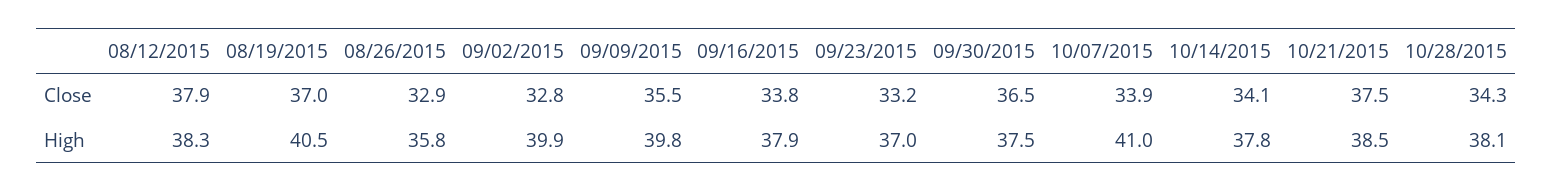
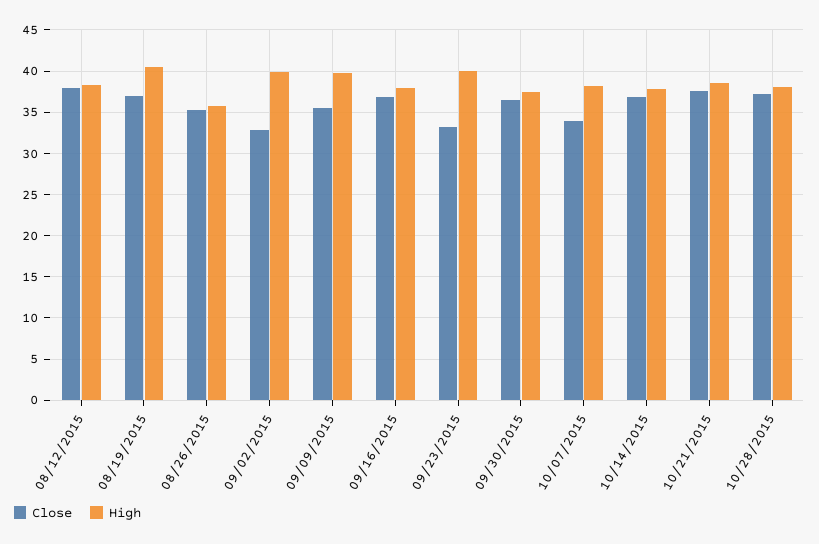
  {
    "Close": {
      "08/12/2015": 37.9,
      "08/19/2015": 37,
-     "08/26/2015": 32.9,
+     "08/26/2015": 35,
      "09/02/2015": 32.8,
      "09/09/2015": 35.5,
-     "09/16/2015": 33.8,
+     "09/16/2015": 37,
      "09/23/2015": 33.2,
      "09/30/2015": 36.5,
      "10/07/2015": 33.9,
-     "10/14/2015": 34.1,
+     "10/14/2015": 37,
      "10/21/2015": 37.5,
-     "10/28/2015": 34.3
+     "10/28/2015": 37
    },
    "High": {
      "08/12/2015": 38.3,
      "08/19/2015": 40.5,
      "08/26/2015": 35.8,
      "09/02/2015": 39.9,
      "09/09/2015": 39.8,
      "09/16/2015": 37.9,
-     "09/23/2015": 37,
+     "09/23/2015": 40,
      "09/30/2015": 37.5,
-     "10/07/2015": 41,
+     "10/07/2015": 38,
      "10/14/2015": 37.8,
      "10/21/2015": 38.5,
      "10/28/2015": 38.1
    }
  }

